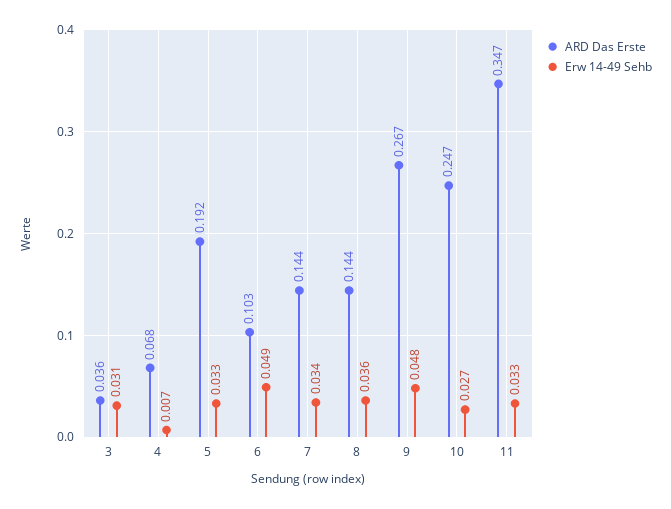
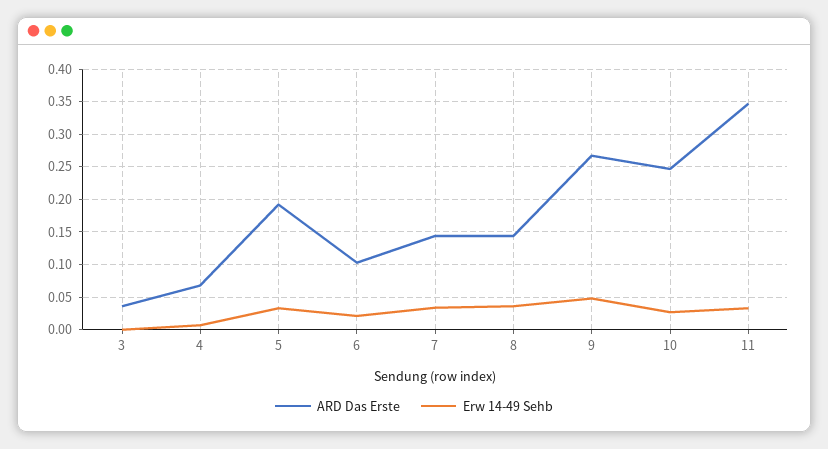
  {
    "ARD Das Erste": {
      "3": 0.036,
      "4": 0.068,
      "5": 0.192,
      "6": 0.103,
      "7": 0.144,
      "8": 0.144,
      "9": 0.267,
      "10": 0.247,
      "11": 0.347
    },
    "Erw 14-49 Sehb": {
-     "3": 0.031,
+     "3": 0,
      "4": 0.007,
      "5": 0.033,
-     "6": 0.049,
+     "6": 0.02,
      "7": 0.034,
      "8": 0.036,
      "9": 0.048,
      "10": 0.027,
      "11": 0.033
    }
  }

